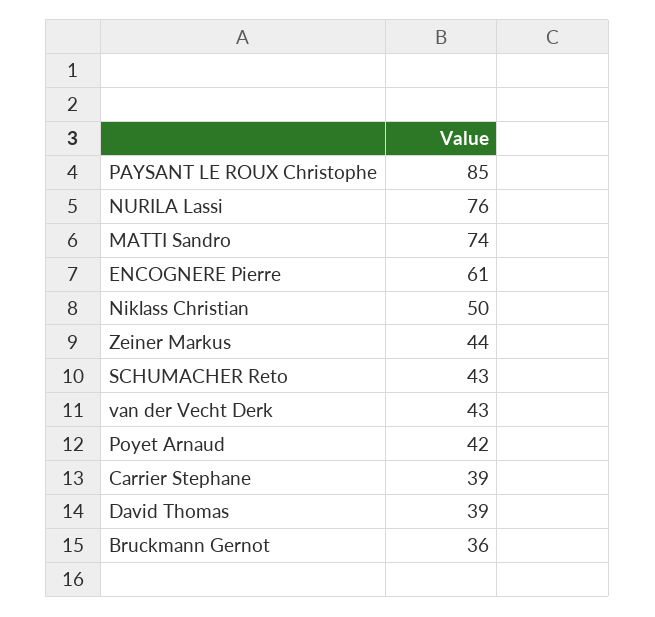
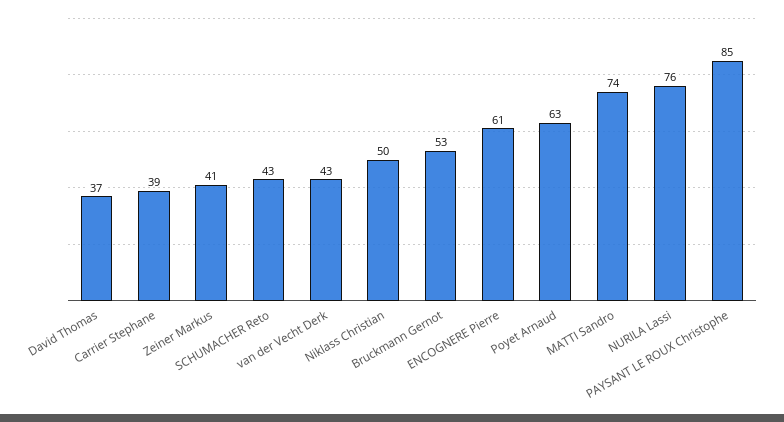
  {
    "PAYSANT LE ROUX Christophe": 85,
    "NURILA Lassi": 76,
    "MATTI Sandro": 74,
    "ENCOGNERE Pierre": 61,
    "Niklass Christian": 50,
-   "Zeiner Markus": 44,
+   "Zeiner Markus": 41,
    "SCHUMACHER Reto": 43,
    "van der Vecht Derk": 43,
-   "Poyet Arnaud": 42,
+   "Poyet Arnaud": 63,
    "Carrier Stephane": 39,
-   "David Thomas": 39,
+   "David Thomas": 37,
-   "Bruckmann Gernot": 36
+   "Bruckmann Gernot": 53
  }

